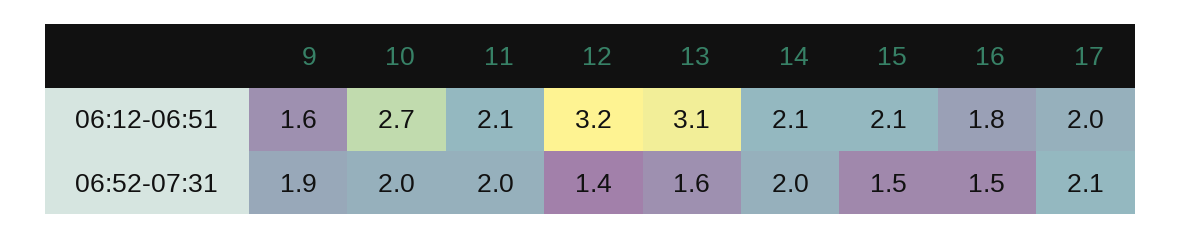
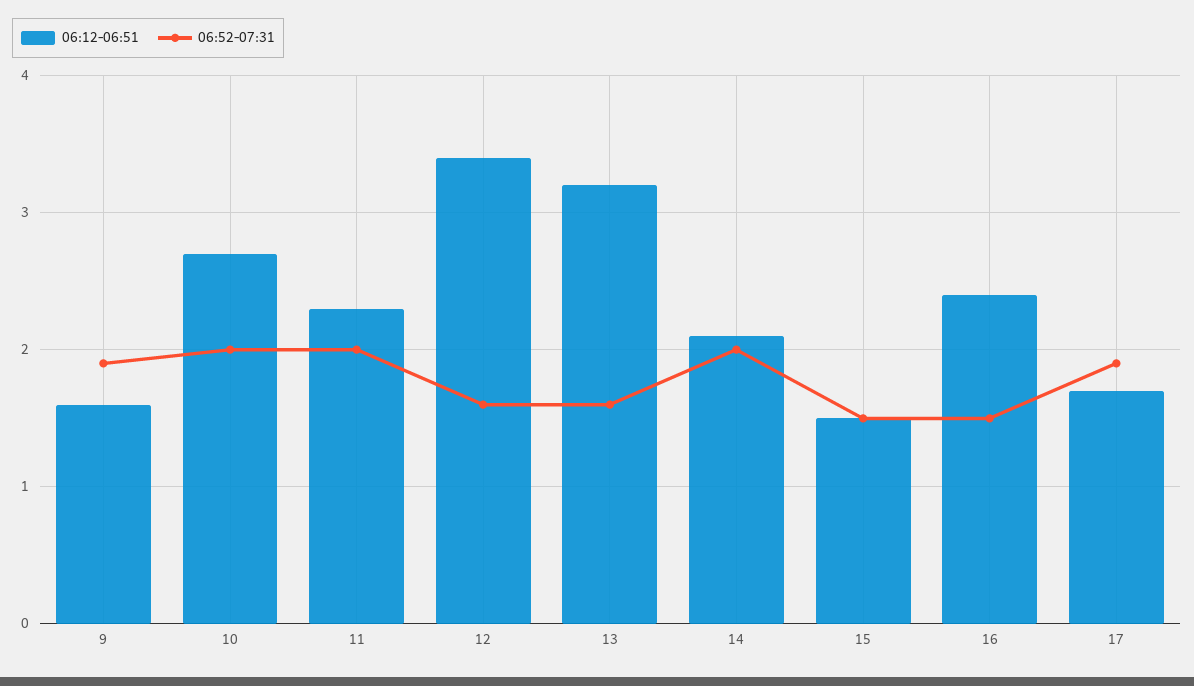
  {
    "06:12-06:51": {
      "9": 1.6,
      "10": 2.7,
-     "11": 2.1,
+     "11": 2.3,
-     "12": 3.2,
+     "12": 3.4,
-     "13": 3.1,
+     "13": 3.2,
      "14": 2.1,
-     "15": 2.1,
+     "15": 1.5,
-     "16": 1.8,
+     "16": 2.4,
-     "17": 2
+     "17": 1.7
    },
    "06:52-07:31": {
      "9": 1.9,
      "10": 2,
      "11": 2,
-     "12": 1.4,
+     "12": 1.6,
      "13": 1.6,
      "14": 2,
      "15": 1.5,
      "16": 1.5,
-     "17": 2.1
+     "17": 1.9
    }
  }

